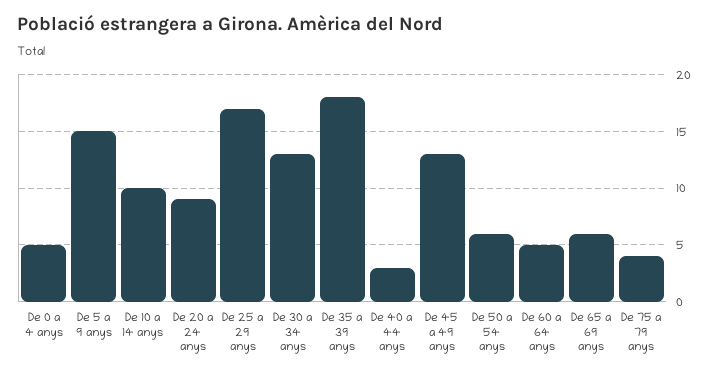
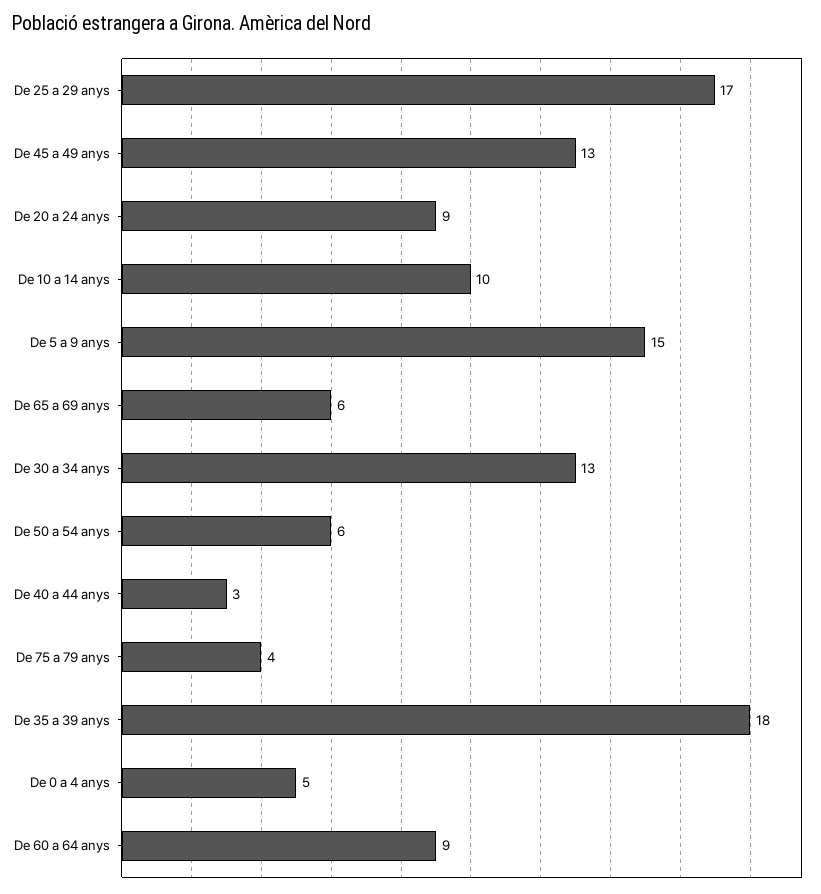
  {
    "De 0 a 4 anys": 5,
    "De 5 a 9 anys": 15,
    "De 10 a 14 anys": 10,
    "De 20 a 24 anys": 9,
    "De 25 a 29 anys": 17,
    "De 30 a 34 anys": 13,
    "De 35 a 39 anys": 18,
    "De 40 a 44 anys": 3,
    "De 45 a 49 anys": 13,
    "De 50 a 54 anys": 6,
-   "De 60 a 64 anys": 5,
+   "De 60 a 64 anys": 9,
    "De 65 a 69 anys": 6,
    "De 75 a 79 anys": 4
  }

